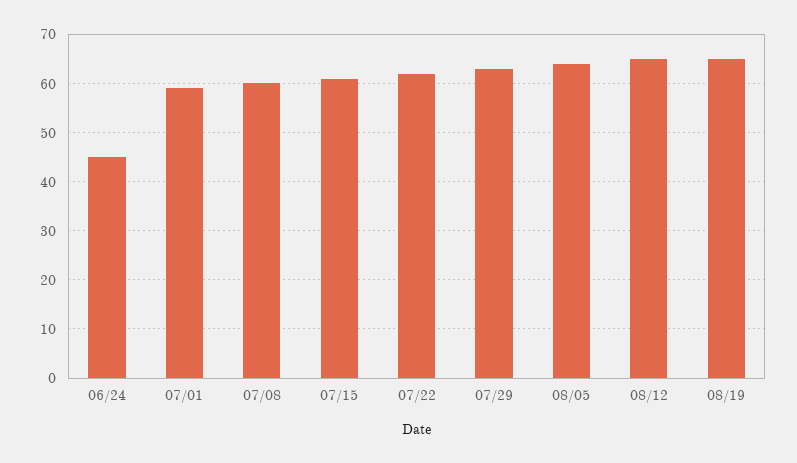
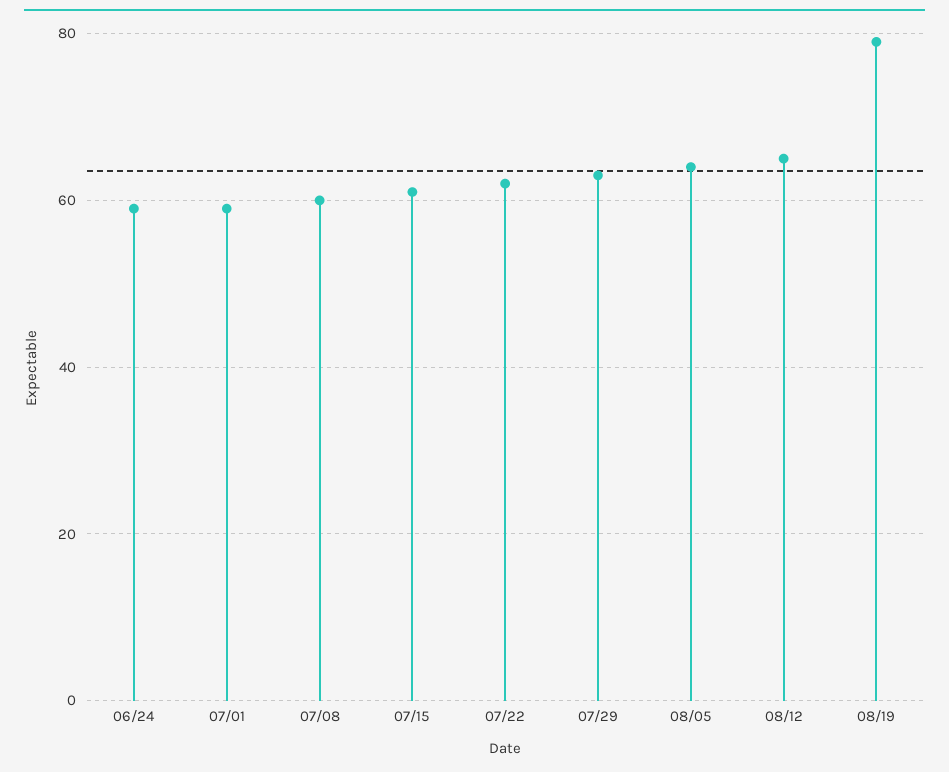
  {
-   "06/24": 45,
+   "06/24": 60,
    "07/01": 60,
    "07/08": 60,
    "07/15": 60,
    "07/22": 60,
    "07/29": 65,
    "08/05": 65,
    "08/12": 65,
-   "08/19": 65
+   "08/19": 80
  }

